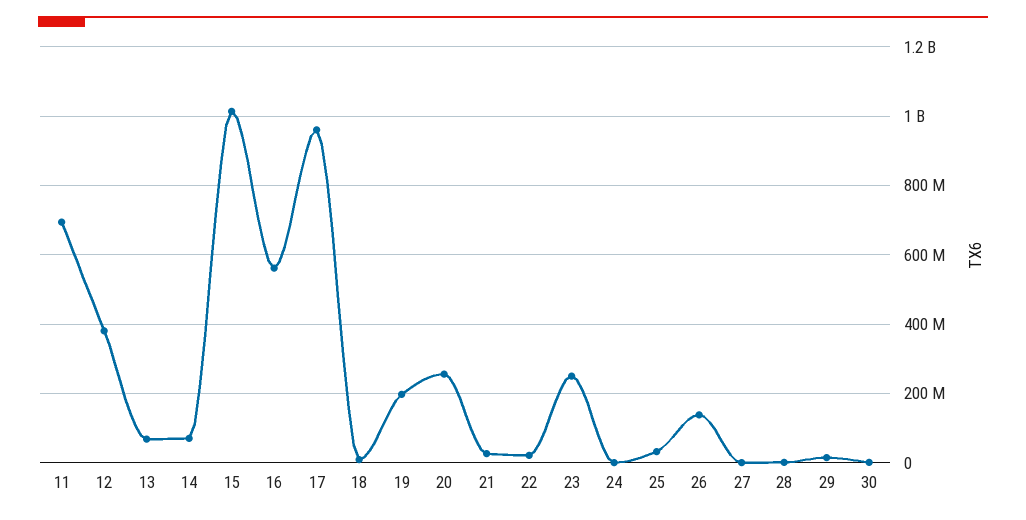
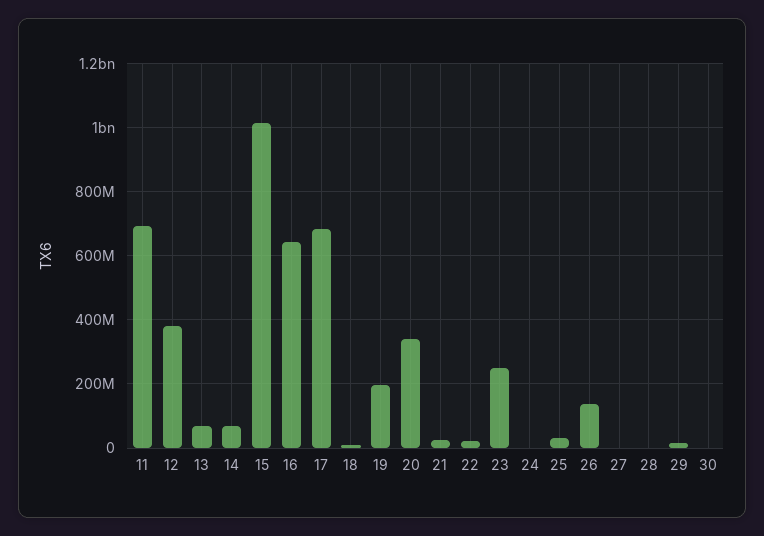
  {
    "11": 700000000,
    "12": 380000000,
    "13": 60000000,
    "14": 80000000,
    "15": 1020000000,
-   "16": 560000000,
+   "16": 640000000,
-   "17": 960000000,
+   "17": 680000000,
    "18": 0,
    "19": 200000000,
-   "20": 260000000,
+   "20": 340000000,
    "21": 20000000,
    "22": 20000000,
    "23": 260000000,
    "24": 0,
    "25": 40000000,
    "26": 140000000,
    "27": 0,
    "28": 0,
    "29": 20000000,
    "30": 0
  }

